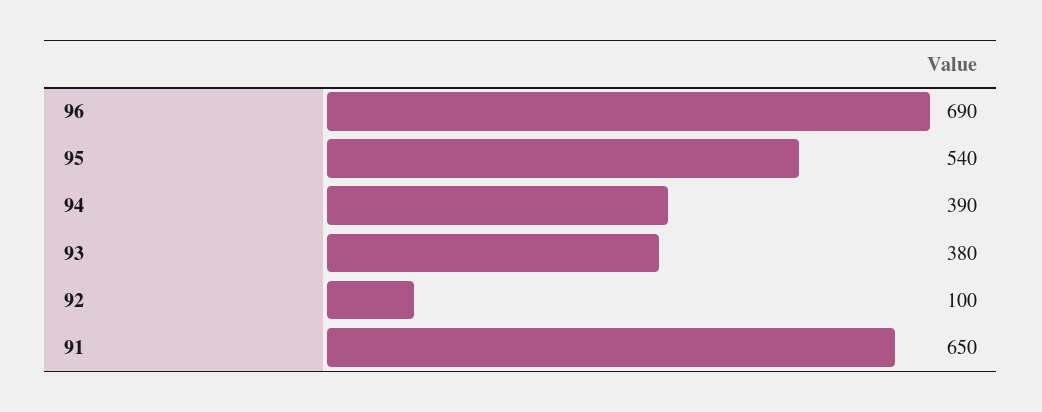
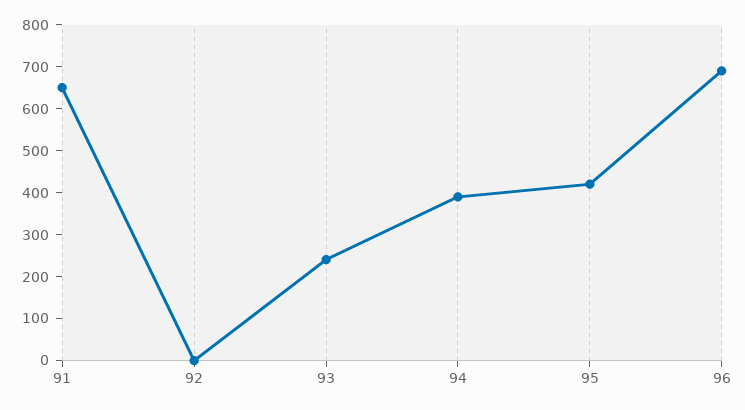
  {
    "96": 690,
-   "95": 540,
+   "95": 420,
    "94": 390,
-   "93": 380,
+   "93": 240,
-   "92": 100,
+   "92": 0,
    "91": 650
  }

